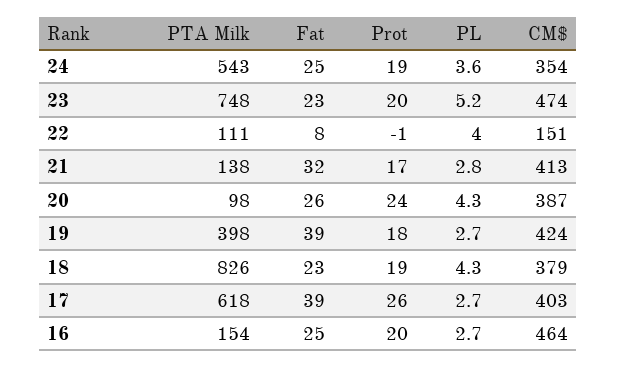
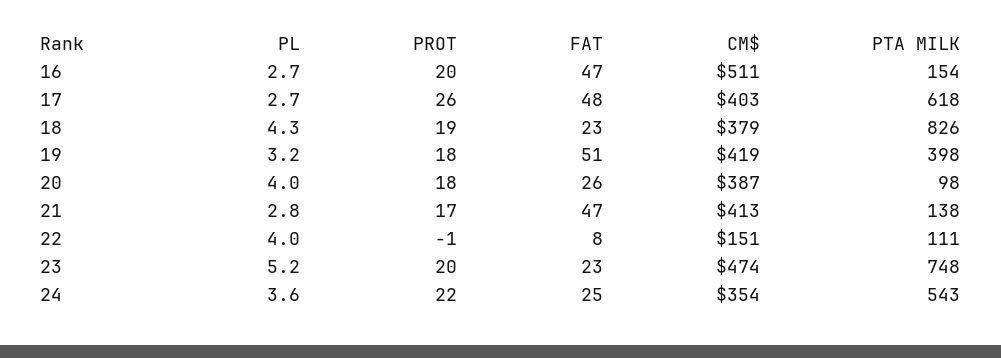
  {
    "PTA Milk": {
      "24": 543,
      "23": 748,
      "22": 111,
      "21": 138,
      "20": 98,
      "19": 398,
      "18": 826,
      "17": 618,
      "16": 154
    },
    "Fat": {
      "24": 25,
      "23": 23,
      "22": 8,
-     "21": 32,
+     "21": 47,
      "20": 26,
-     "19": 39,
+     "19": 51,
      "18": 23,
-     "17": 39,
+     "17": 48,
-     "16": 25
+     "16": 47
    },
    "Prot": {
-     "24": 19,
+     "24": 22,
      "23": 20,
      "22": -1,
      "21": 17,
-     "20": 24,
+     "20": 18,
      "19": 18,
      "18": 19,
      "17": 26,
      "16": 20
    },
    "PL": {
      "24": 3.6,
      "23": 5.2,
      "22": 4,
      "21": 2.8,
-     "20": 4.3,
+     "20": 4,
-     "19": 2.7,
+     "19": 3.2,
      "18": 4.3,
      "17": 2.7,
      "16": 2.7
    },
    "CM$": {
      "24": 354,
      "23": 474,
      "22": 151,
      "21": 413,
      "20": 387,
-     "19": 424,
+     "19": 419,
      "18": 379,
      "17": 403,
-     "16": 464
+     "16": 511
    }
  }

